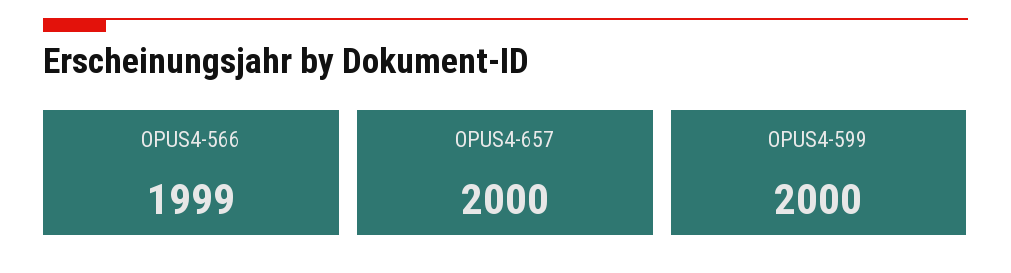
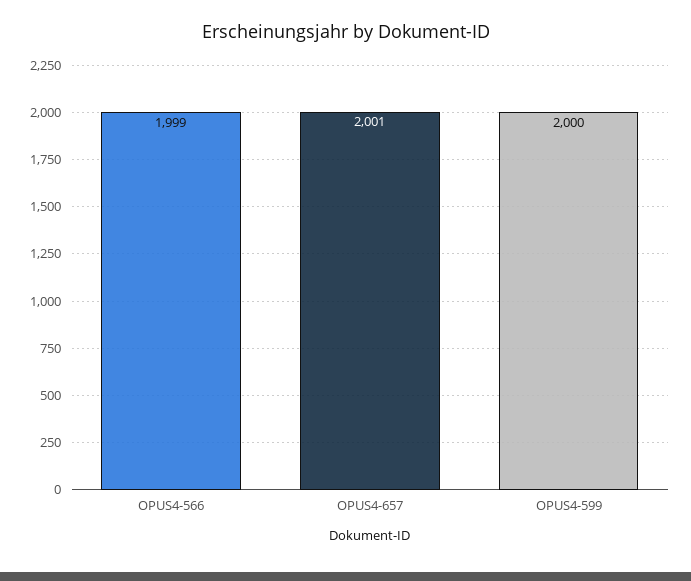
  {
    "OPUS4-566": 1999,
-   "OPUS4-657": 2000,
+   "OPUS4-657": 2001,
    "OPUS4-599": 2000
  }

